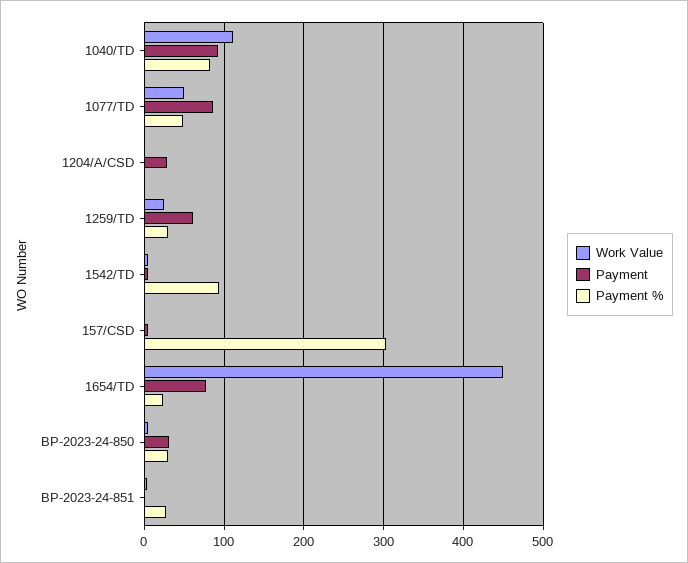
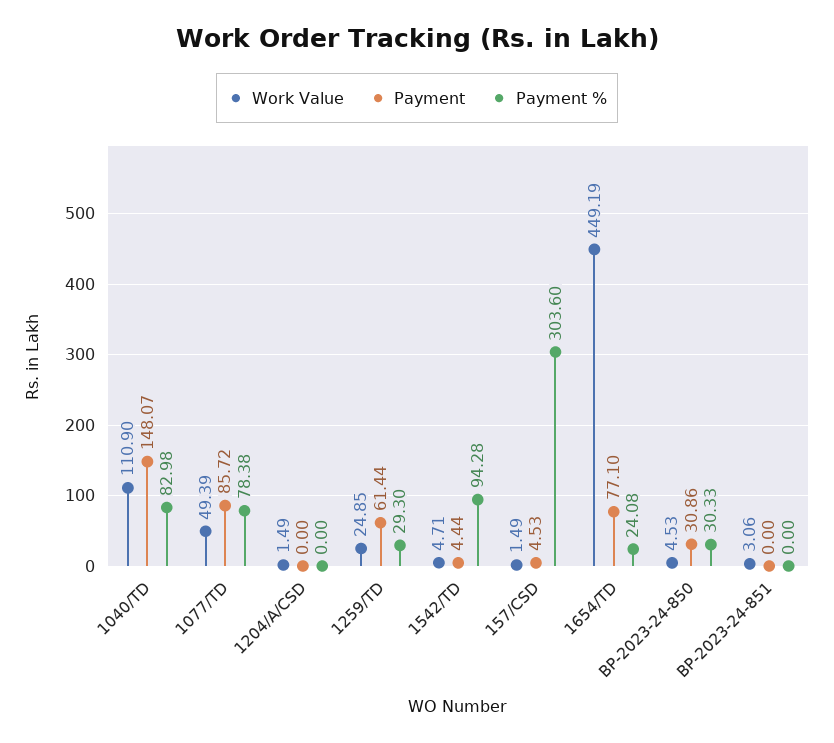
  {
    "Work Value": {
      "1040/TD": 110.9,
      "1077/TD": 49.39,
      "1204/A/CSD": 1.49,
      "1259/TD": 24.85,
      "1542/TD": 4.71,
      "157/CSD": 1.49,
      "1654/TD": 449.19,
      "BP-2023-24-850": 4.53,
      "BP-2023-24-851": 3.06
    },
    "Payment": {
-     "1040/TD": 90,
+     "1040/TD": 148.07,
      "1077/TD": 85.72,
-     "1204/A/CSD": 30,
+     "1204/A/CSD": 0,
      "1259/TD": 61.44,
      "1542/TD": 4.44,
      "157/CSD": 4.53,
      "1654/TD": 77.1,
      "BP-2023-24-850": 30.86,
      "BP-2023-24-851": 0
    },
    "Payment %": {
      "1040/TD": 82.98,
-     "1077/TD": 50,
+     "1077/TD": 78.38,
      "1204/A/CSD": 0,
      "1259/TD": 29.3,
      "1542/TD": 94.28,
      "157/CSD": 303.6,
      "1654/TD": 24.08,
      "BP-2023-24-850": 30.33,
-     "BP-2023-24-851": 30
+     "BP-2023-24-851": 0
    }
  }

